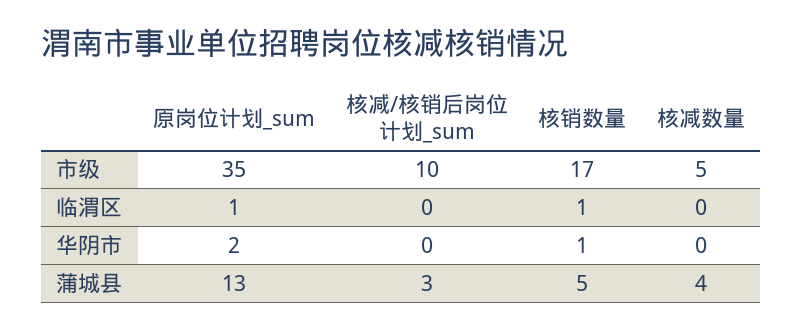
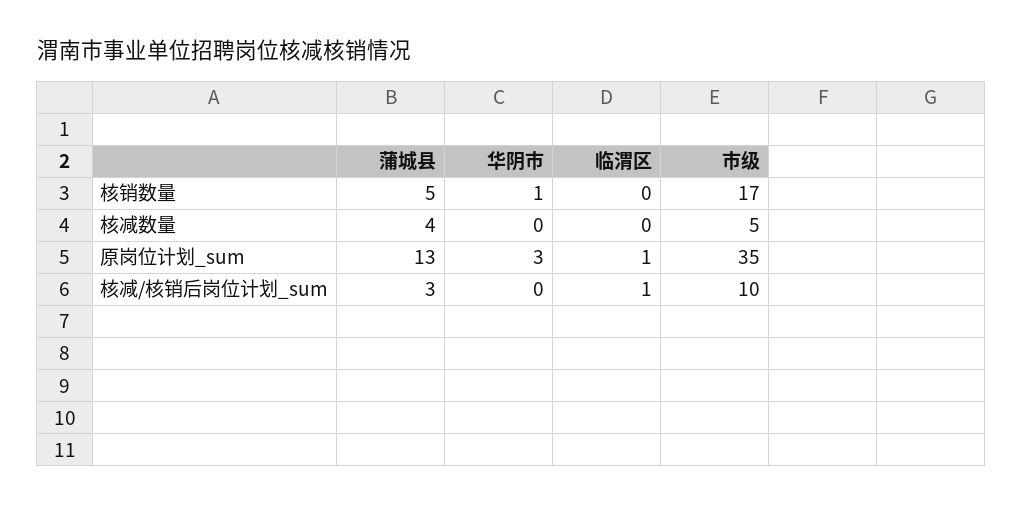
  {
    "原岗位计划_sum": {
      "市级": 35,
      "临渭区": 1,
-     "华阴市": 2,
+     "华阴市": 3,
      "蒲城县": 13
    },
    "核减/核销后岗位计划_sum": {
      "市级": 10,
-     "临渭区": 0,
+     "临渭区": 1,
      "华阴市": 0,
      "蒲城县": 3
    },
    "核销数量": {
      "市级": 17,
-     "临渭区": 1,
+     "临渭区": 0,
      "华阴市": 1,
      "蒲城县": 5
    },
    "核减数量": {
      "市级": 5,
      "临渭区": 0,
      "华阴市": 0,
      "蒲城县": 4
    }
  }

